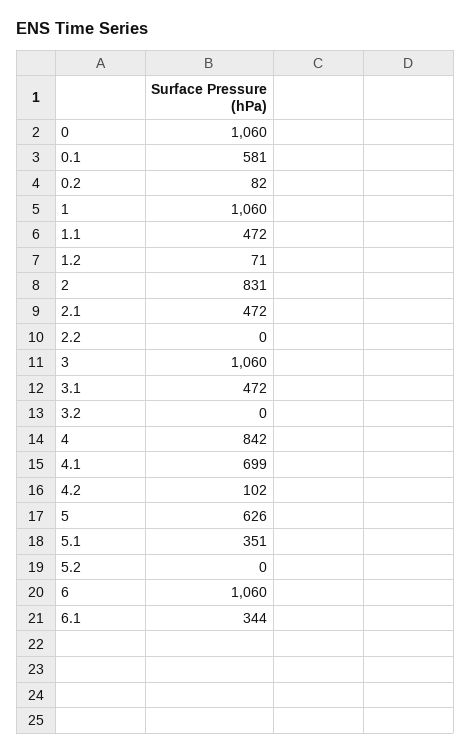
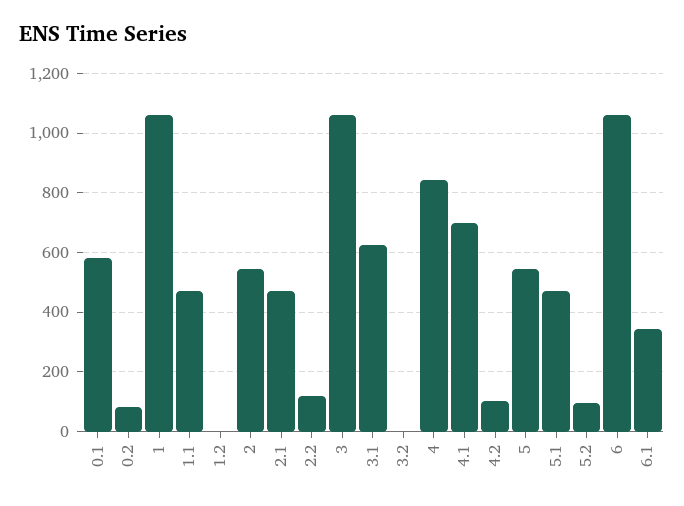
  {
-   "0": 1060,
    "0.1": 581,
    "0.2": 82,
    "1": 1060,
    "1.1": 472,
-   "1.2": 71,
+   "1.2": 0,
-   "2": 831,
+   "2": 550,
    "2.1": 472,
-   "2.2": 0,
+   "2.2": 125,
    "3": 1060,
-   "3.1": 472,
+   "3.1": 625,
    "3.2": 0,
    "4": 842,
    "4.1": 699,
    "4.2": 102,
-   "5": 626,
+   "5": 550,
-   "5.1": 351,
+   "5.1": 475,
-   "5.2": 0,
+   "5.2": 100,
    "6": 1060,
    "6.1": 344
  }

